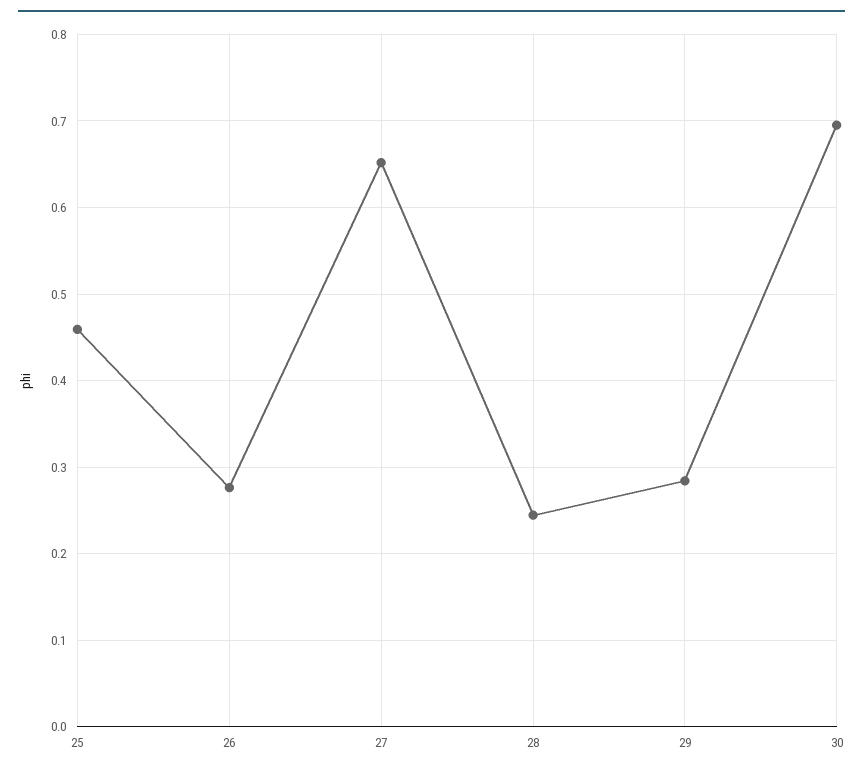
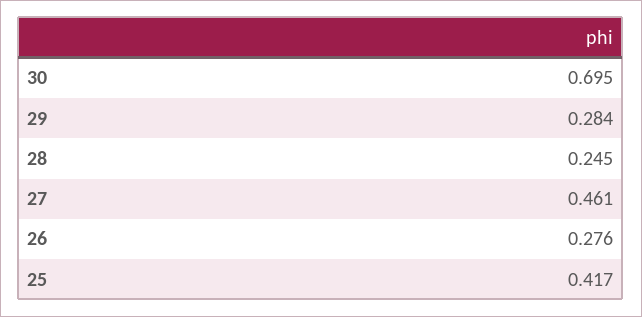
  {
-   "25": 0.46,
+   "25": 0.417,
    "26": 0.276,
-   "27": 0.65,
+   "27": 0.461,
    "28": 0.245,
    "29": 0.284,
    "30": 0.695
  }

